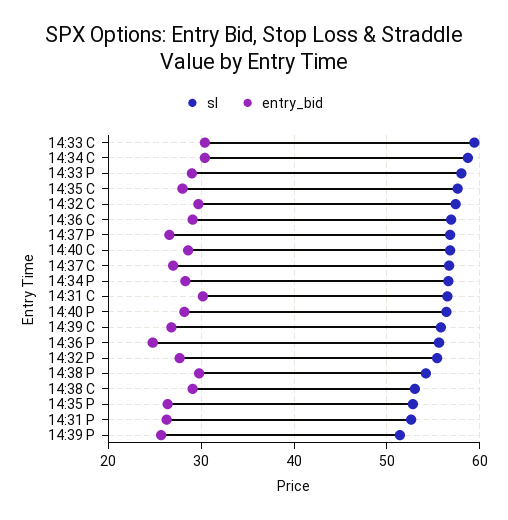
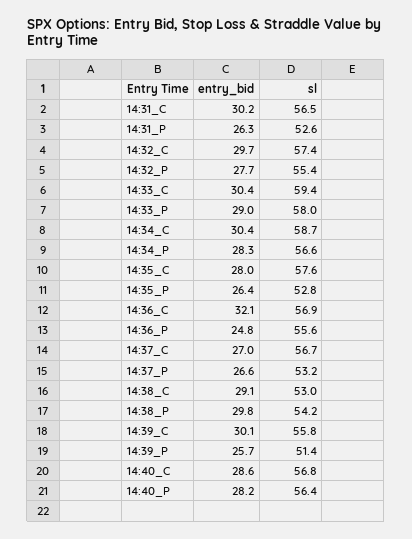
  {
    "sl": {
      "14:33 C": 59.4,
      "14:34 C": 58.7,
      "14:33 P": 58,
      "14:35 C": 57.6,
      "14:32 C": 57.4,
      "14:36 C": 56.9,
-     "14:37 P": 57,
+     "14:37 P": 53.2,
      "14:40 C": 56.8,
      "14:37 C": 56.7,
      "14:34 P": 56.6,
      "14:31 C": 56.5,
      "14:40 P": 56.4,
      "14:39 C": 55.8,
      "14:36 P": 55.6,
      "14:32 P": 55.4,
      "14:38 P": 54.2,
      "14:38 C": 53,
      "14:35 P": 52.8,
      "14:31 P": 52.6,
      "14:39 P": 51.4
    },
    "entry_bid": {
      "14:33 C": 30.4,
      "14:34 C": 30.4,
      "14:33 P": 29,
      "14:35 C": 28,
      "14:32 C": 29.7,
-     "14:36 C": 29,
+     "14:36 C": 32.1,
      "14:37 P": 26.6,
      "14:40 C": 28.6,
      "14:37 C": 27,
      "14:34 P": 28.3,
      "14:31 C": 30.2,
      "14:40 P": 28.2,
-     "14:39 C": 27,
+     "14:39 C": 30.1,
      "14:36 P": 24.8,
      "14:32 P": 27.7,
      "14:38 P": 29.8,
      "14:38 C": 29.1,
      "14:35 P": 26.4,
      "14:31 P": 26.3,
      "14:39 P": 25.7
    }
  }

